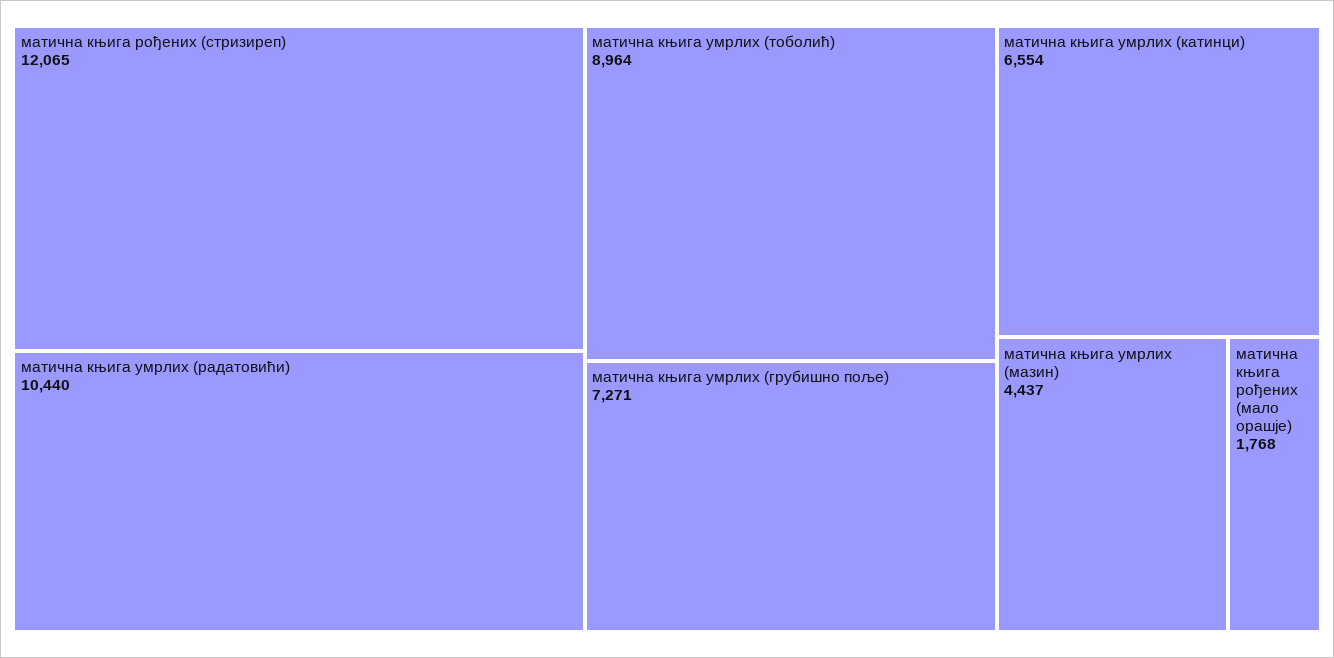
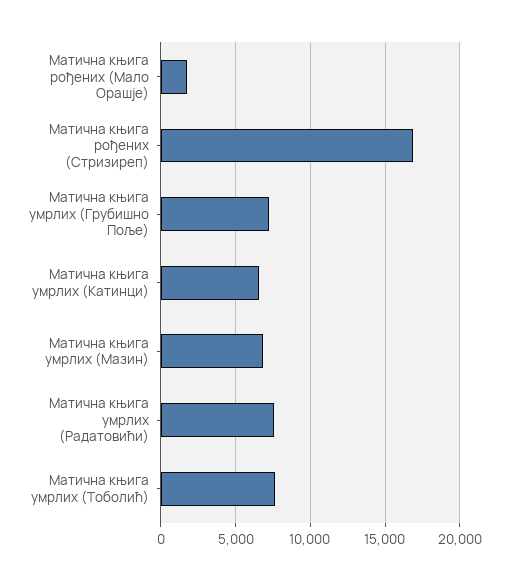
  {
-   "матична књига рођених (стризиреп)": 12065,
+   "матична књига рођених (стризиреп)": 17000,
-   "матична књига умрлих (радатовићи)": 10440,
+   "матична књига умрлих (радатовићи)": 7500,
-   "матична књига умрлих (тоболић)": 8964,
+   "матична књига умрлих (тоболић)": 7500,
    "матична књига умрлих (грубишно поље)": 7271,
    "матична књига умрлих (катинци)": 6554,
-   "матична књига умрлих (мазин)": 4437,
+   "матична књига умрлих (мазин)": 7000,
    "матична књига рођених (мало орашје)": 1768
  }

